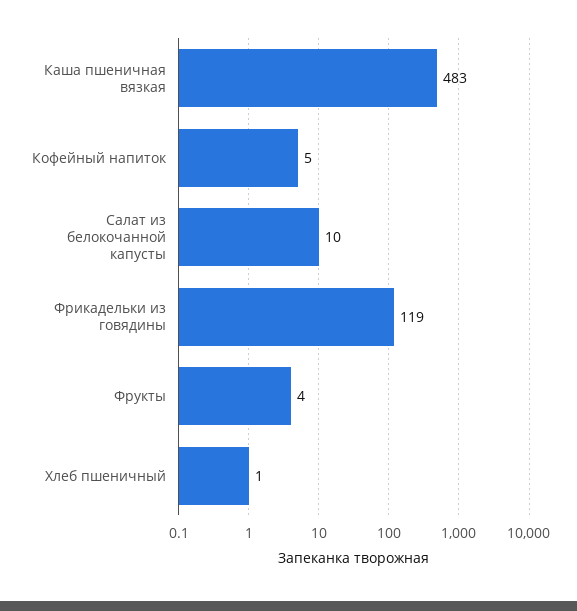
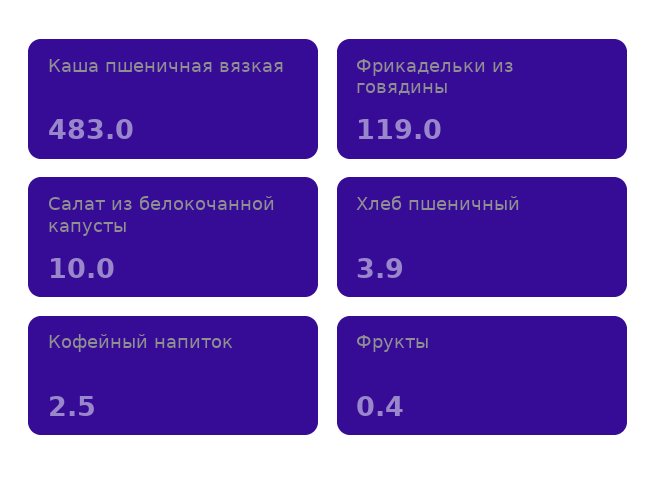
  {
    "Каша пшеничная вязкая": 483,
-   "Кофейный напиток": 5,
+   "Кофейный напиток": 2.5,
    "Салат из белокочанной капусты": 10,
    "Фрикадельки из говядины": 119,
-   "Фрукты": 4,
+   "Фрукты": 0.4,
-   "Хлеб пшеничный": 1
+   "Хлеб пшеничный": 3.9
  }

